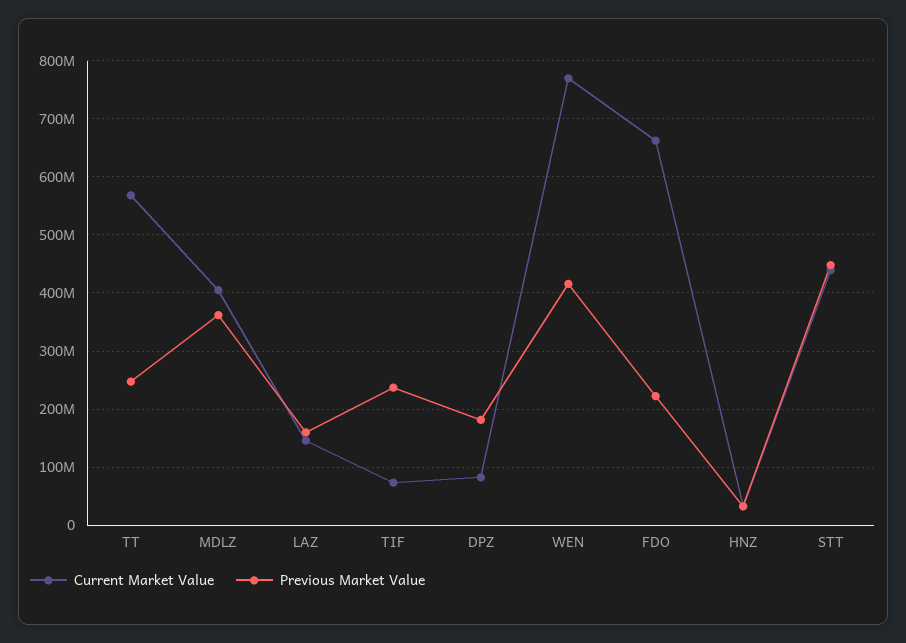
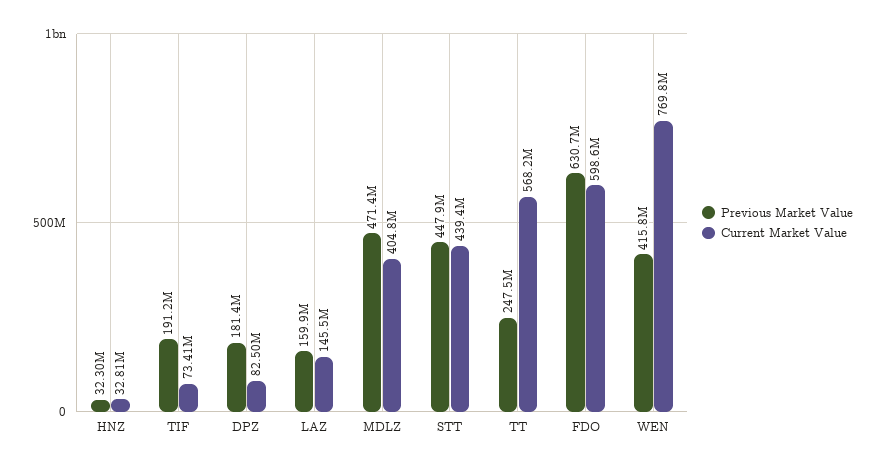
  {
    "Current Market Value": {
      "TT": 568200000,
      "MDLZ": 404800000,
      "LAZ": 145500000,
      "TIF": 73410000,
      "DPZ": 82500000,
      "WEN": 769800000,
-     "FDO": 660000000,
+     "FDO": 598600000,
      "HNZ": 32810000,
      "STT": 439400000
    },
    "Previous Market Value": {
      "TT": 247500000,
-     "MDLZ": 360000000,
+     "MDLZ": 471400000,
      "LAZ": 159900000,
-     "TIF": 240000000,
+     "TIF": 191200000,
      "DPZ": 181400000,
      "WEN": 415800000,
-     "FDO": 220000000,
+     "FDO": 630700000,
      "HNZ": 32300000,
      "STT": 447900000
    }
  }

